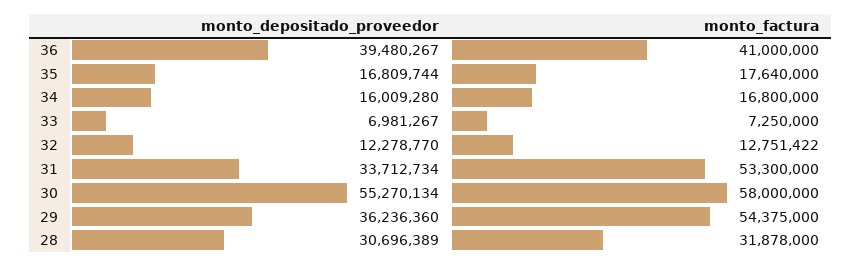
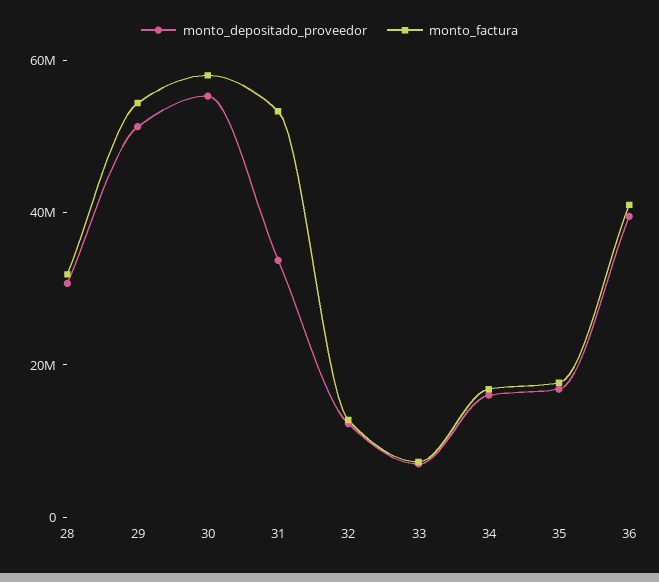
  {
    "monto_depositado_proveedor": {
      "36": 39480267,
      "35": 16809744,
      "34": 16009280,
      "33": 6981267,
      "32": 12278770,
      "31": 33712734,
      "30": 55270134,
-     "29": 36236360,
+     "29": 50000000,
      "28": 30696389
    },
    "monto_factura": {
      "36": 41000000,
      "35": 17640000,
      "34": 16800000,
      "33": 7250000,
      "32": 12751422,
      "31": 53300000,
      "30": 58000000,
      "29": 54375000,
      "28": 31878000
    }
  }

